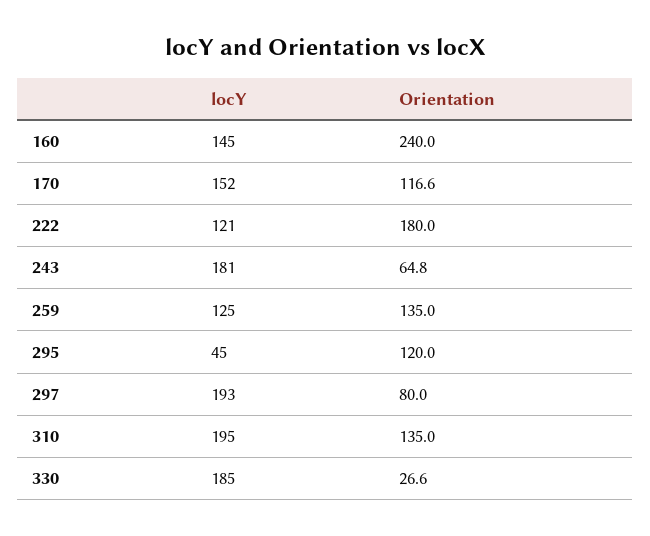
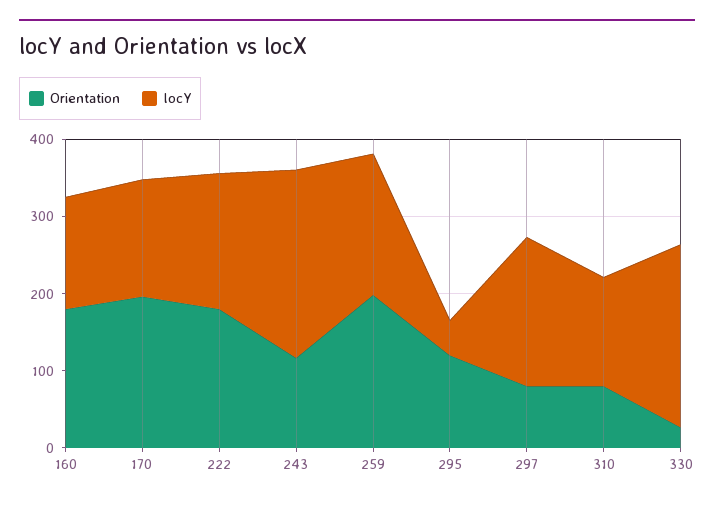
  {
    "locY": {
      "160": 145,
      "170": 152,
-     "222": 121,
+     "222": 180,
-     "243": 181,
+     "243": 240,
-     "259": 125,
+     "259": 180,
      "295": 45,
      "297": 193,
-     "310": 195,
+     "310": 140,
-     "330": 185
+     "330": 240
    },
    "Orientation": {
-     "160": 240,
+     "160": 180,
-     "170": 116.6,
+     "170": 200,
      "222": 180,
-     "243": 64.8,
+     "243": 120,
-     "259": 135,
+     "259": 200,
      "295": 120,
      "297": 80,
-     "310": 135,
+     "310": 80,
      "330": 26.6
    }
  }

